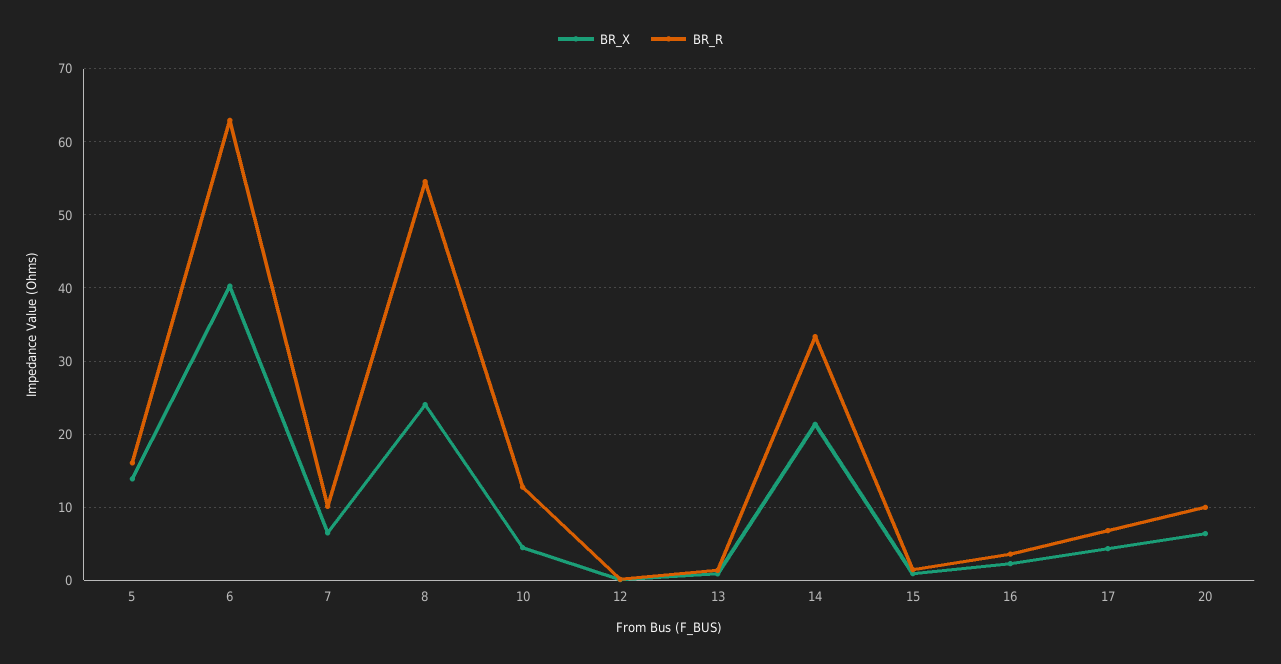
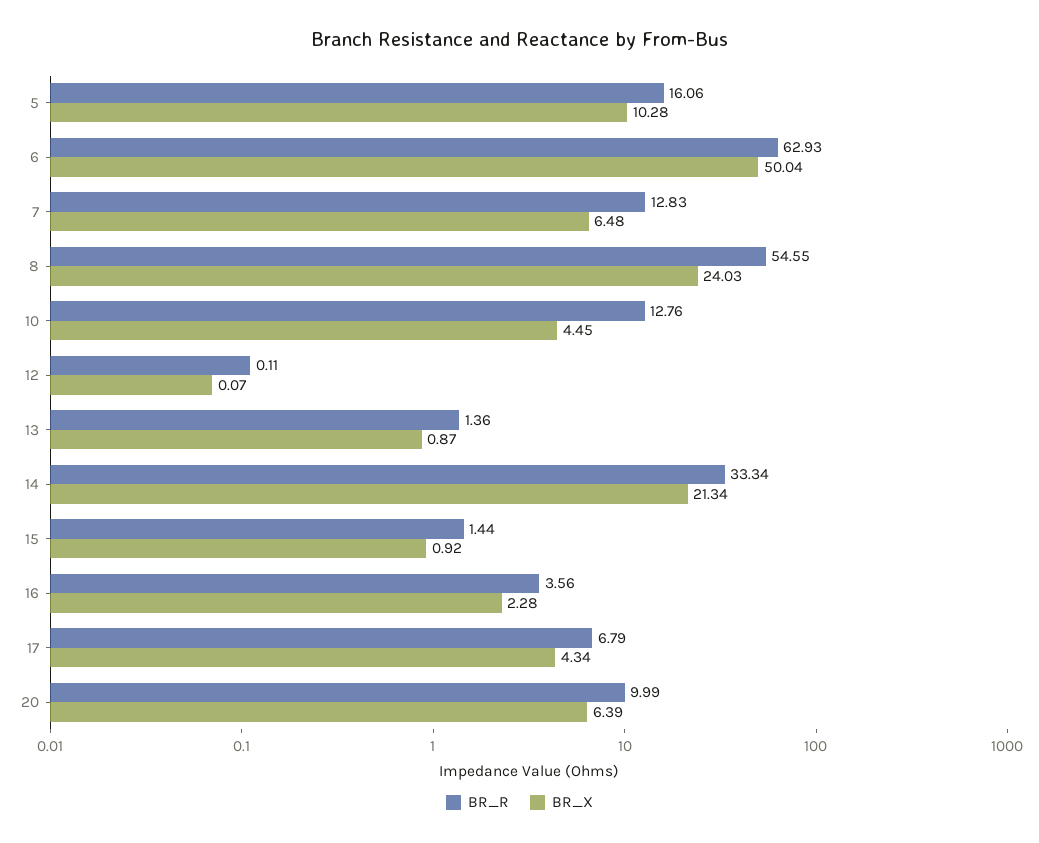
  {
    "BR_X": {
-     "5": 14,
+     "5": 10.28,
-     "6": 40,
+     "6": 50.04,
      "7": 6.48,
      "8": 24.03,
      "10": 4.45,
      "12": 0.07,
      "13": 0.87,
      "14": 21.34,
      "15": 0.92,
      "16": 2.28,
      "17": 4.34,
      "20": 6.39
    },
    "BR_R": {
      "5": 16.06,
      "6": 62.93,
-     "7": 10,
+     "7": 12.83,
      "8": 54.55,
      "10": 12.76,
      "12": 0.11,
      "13": 1.36,
      "14": 33.34,
      "15": 1.44,
      "16": 3.56,
      "17": 6.79,
      "20": 9.99
    }
  }

